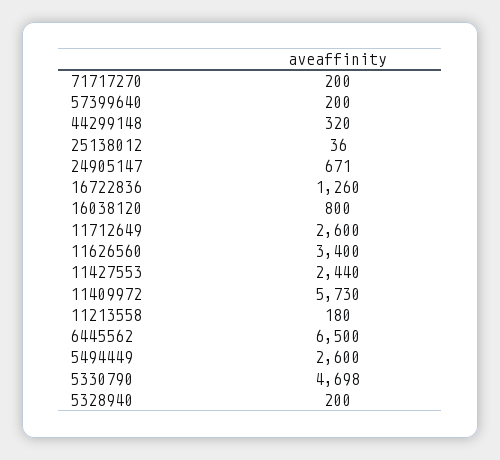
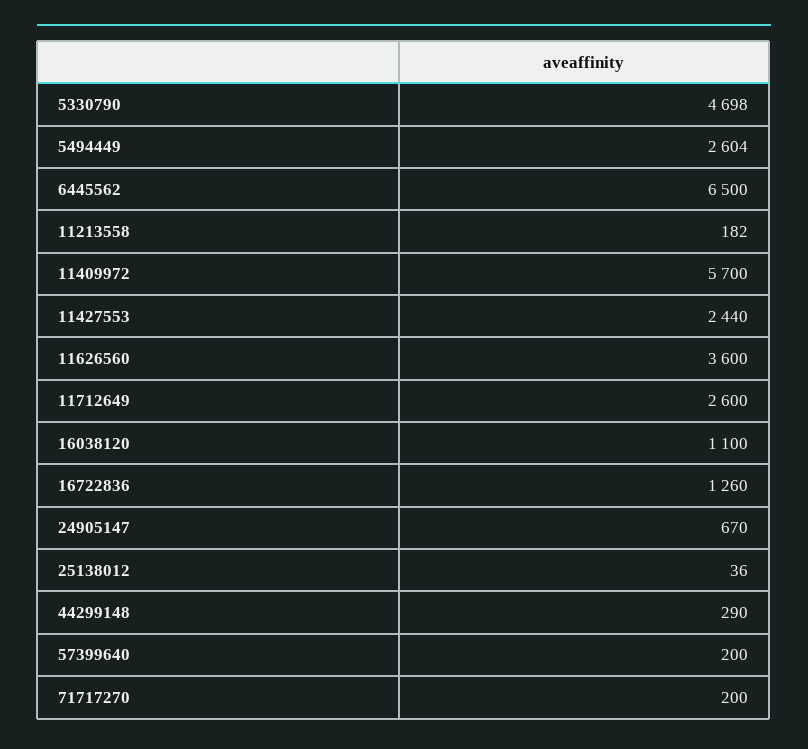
  {
    "71717270": 200,
    "57399640": 200,
-   "44299148": 320,
+   "44299148": 290,
    "25138012": 36,
-   "24905147": 671,
+   "24905147": 670,
    "16722836": 1260,
-   "16038120": 800,
+   "16038120": 1100,
    "11712649": 2600,
-   "11626560": 3400,
+   "11626560": 3600,
    "11427553": 2440,
-   "11409972": 5730,
+   "11409972": 5700,
-   "11213558": 180,
+   "11213558": 182,
    "6445562": 6500,
-   "5494449": 2600,
+   "5494449": 2604,
-   "5330790": 4698,
+   "5330790": 4698
-   "5328940": 200
  }

